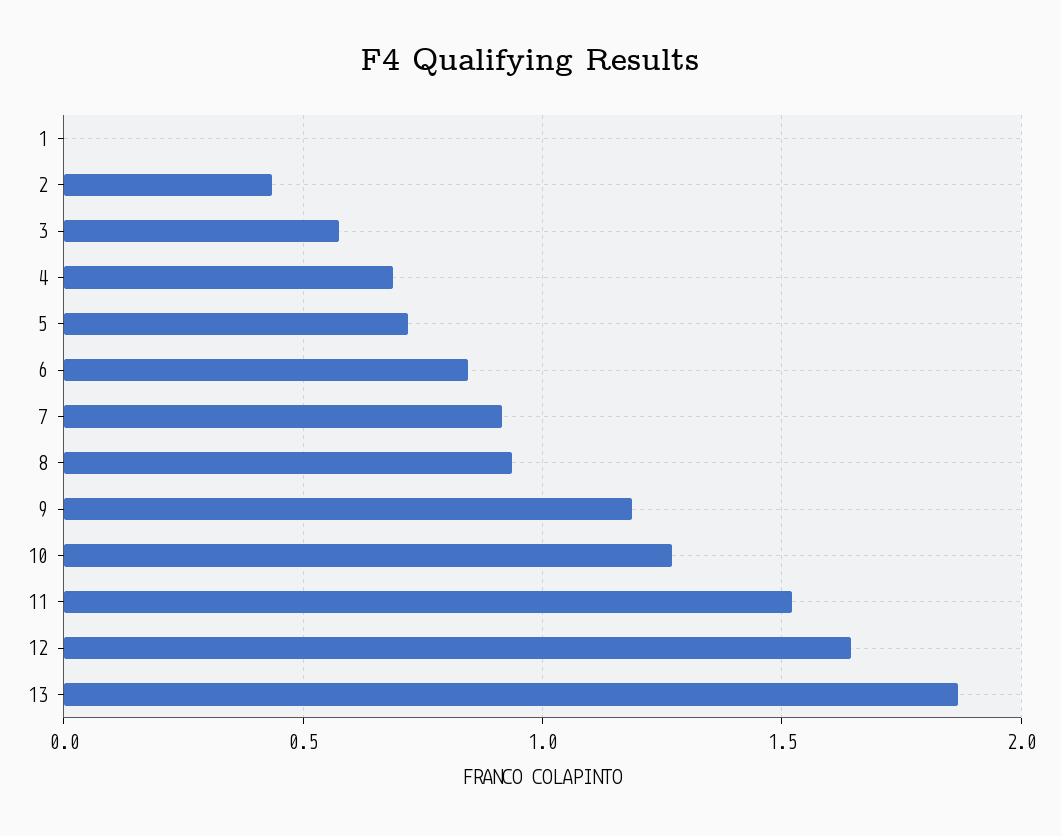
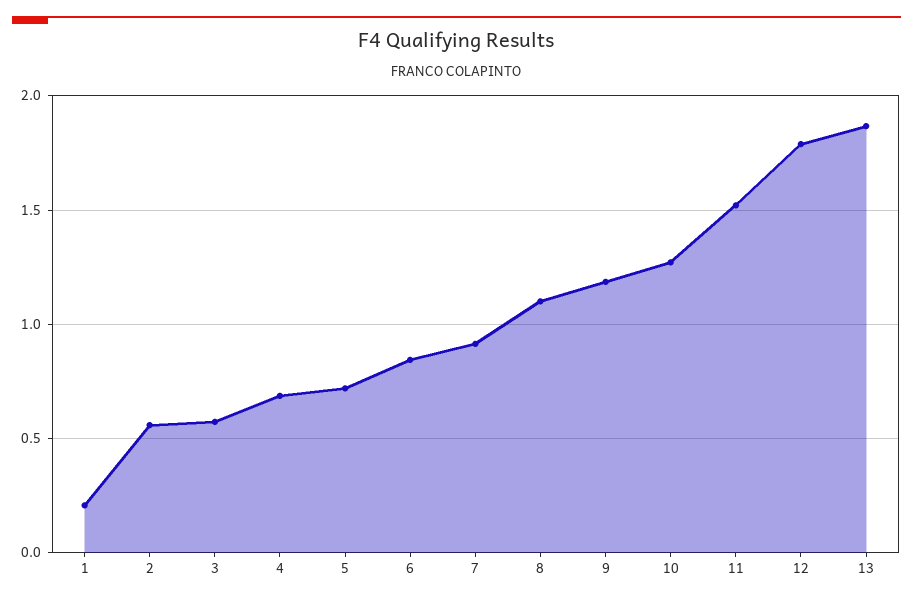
  {
-   "1": 0,
+   "1": 0.2,
-   "2": 0.45,
+   "2": 0.55,
    "3": 0.55,
    "4": 0.7,
    "5": 0.7,
    "6": 0.85,
    "7": 0.9,
-   "8": 0.95,
+   "8": 1.1,
    "9": 1.2,
    "10": 1.25,
    "11": 1.5,
-   "12": 1.65,
+   "12": 1.8,
    "13": 1.85
  }

